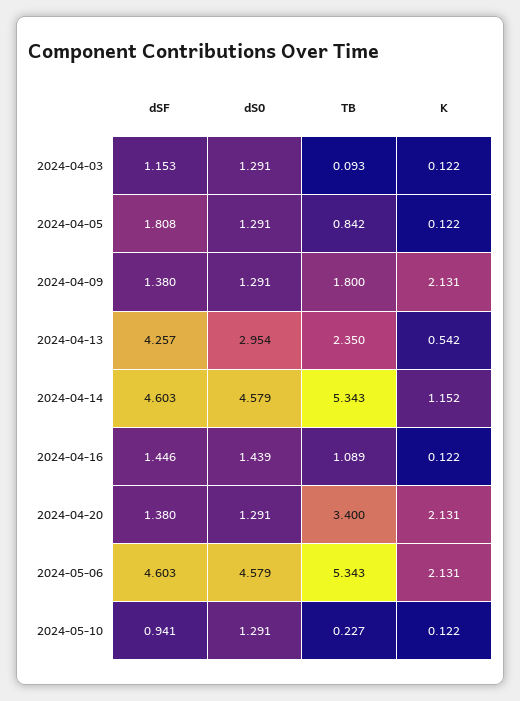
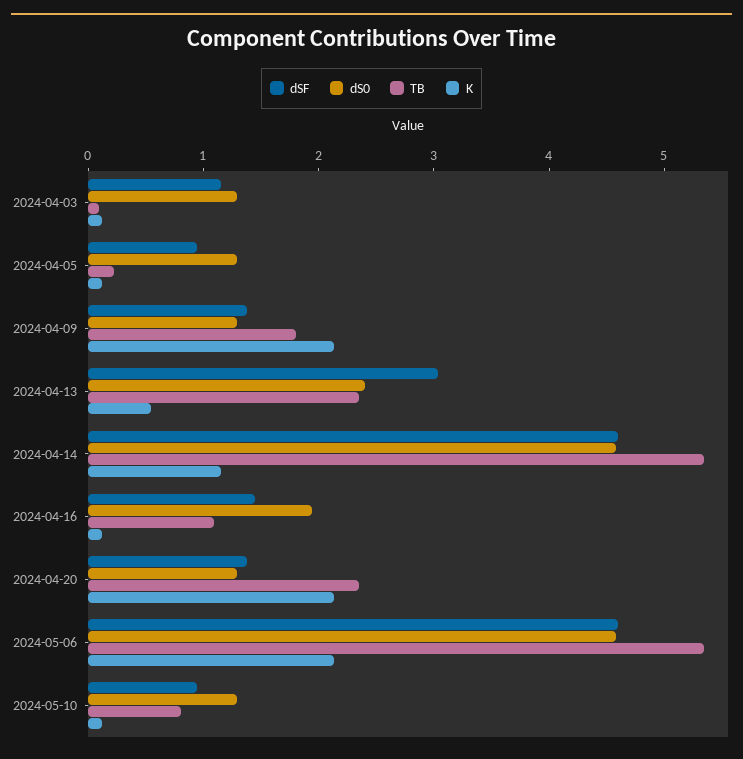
  {
    "dSF": {
      "2024-04-03": 1.153,
-     "2024-04-05": 1.808,
+     "2024-04-05": 1,
      "2024-04-09": 1.38,
-     "2024-04-13": 4.257,
+     "2024-04-13": 3,
      "2024-04-14": 4.603,
      "2024-04-16": 1.446,
      "2024-04-20": 1.38,
      "2024-05-06": 4.603,
      "2024-05-10": 0.941
    },
    "dS0": {
      "2024-04-03": 1.291,
      "2024-04-05": 1.291,
      "2024-04-09": 1.291,
-     "2024-04-13": 2.954,
+     "2024-04-13": 2.4,
      "2024-04-14": 4.579,
-     "2024-04-16": 1.439,
+     "2024-04-16": 2,
      "2024-04-20": 1.291,
      "2024-05-06": 4.579,
      "2024-05-10": 1.291
    },
    "TB": {
      "2024-04-03": 0.093,
-     "2024-04-05": 0.842,
+     "2024-04-05": 0.2,
      "2024-04-09": 1.8,
      "2024-04-13": 2.35,
      "2024-04-14": 5.343,
      "2024-04-16": 1.089,
-     "2024-04-20": 3.4,
+     "2024-04-20": 2.4,
      "2024-05-06": 5.343,
-     "2024-05-10": 0.227
+     "2024-05-10": 0.8
    },
    "K": {
      "2024-04-03": 0.122,
      "2024-04-05": 0.122,
      "2024-04-09": 2.131,
      "2024-04-13": 0.542,
      "2024-04-14": 1.152,
      "2024-04-16": 0.122,
      "2024-04-20": 2.131,
      "2024-05-06": 2.131,
      "2024-05-10": 0.122
    }
  }

